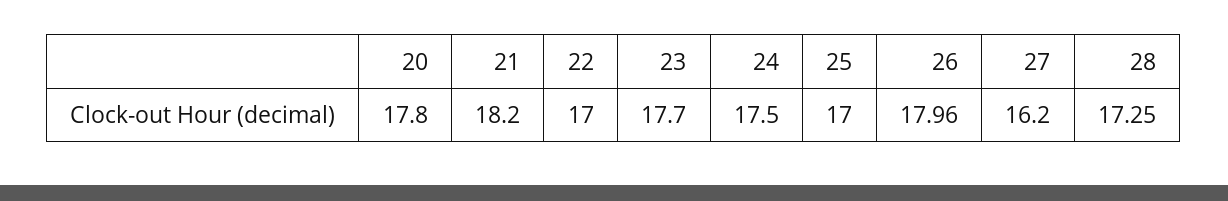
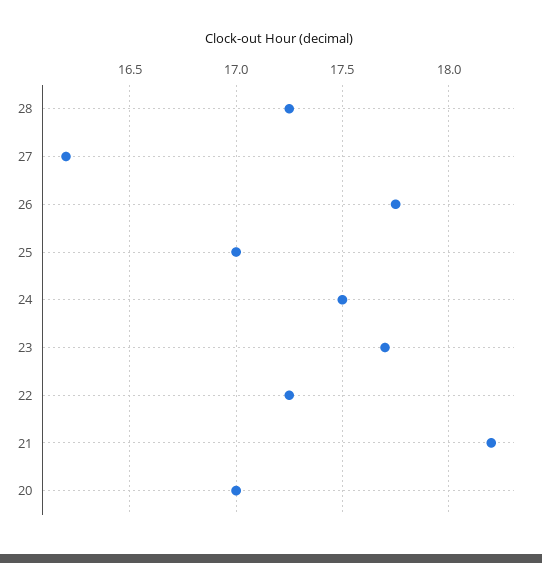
  {
-   "20": 17.8,
+   "20": 17,
    "21": 18.2,
-   "22": 17,
+   "22": 17.25,
    "23": 17.7,
    "24": 17.5,
    "25": 17,
-   "26": 17.96,
+   "26": 17.75,
    "27": 16.2,
    "28": 17.25
  }

